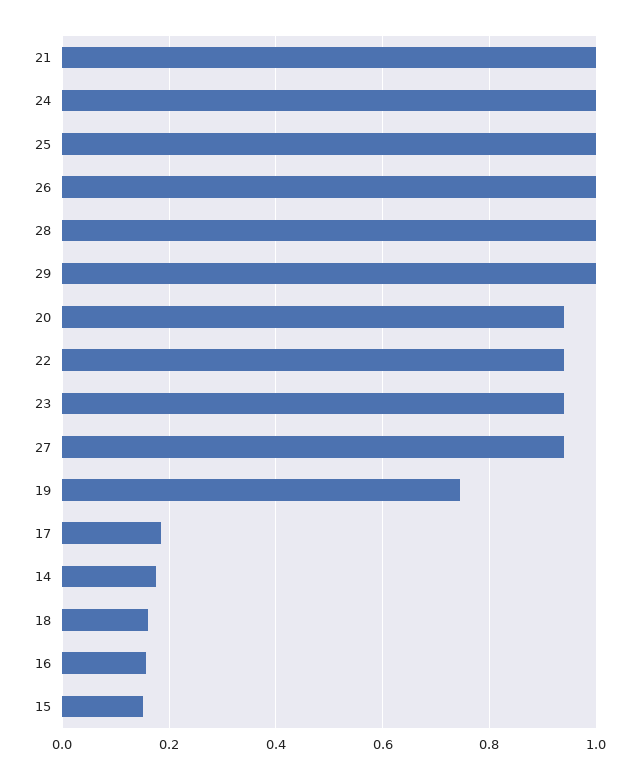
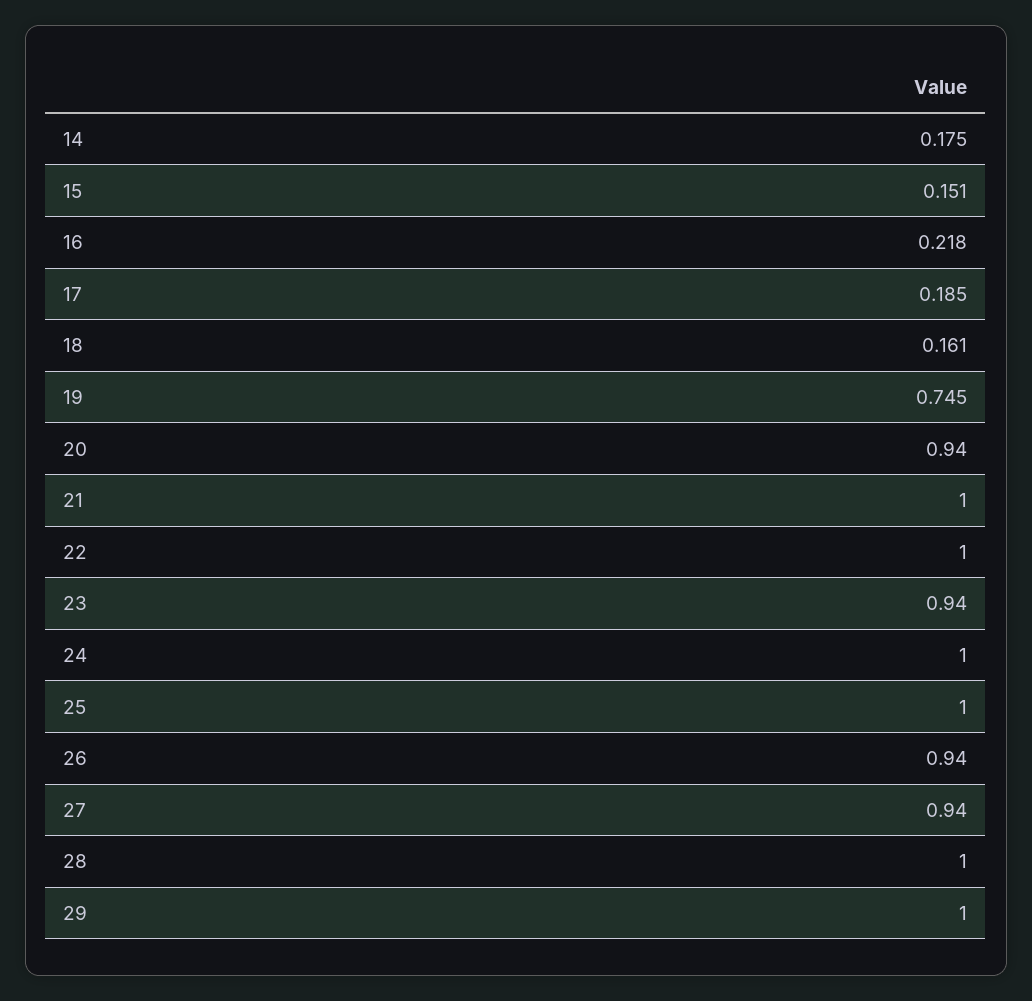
  {
    "21": 1,
    "24": 1,
    "25": 1,
-   "26": 1,
+   "26": 0.94,
    "28": 1,
    "29": 1,
    "20": 0.94,
-   "22": 0.94,
+   "22": 1,
    "23": 0.94,
    "27": 0.94,
    "19": 0.745,
    "17": 0.185,
    "14": 0.175,
    "18": 0.161,
-   "16": 0.16,
+   "16": 0.218,
    "15": 0.151
  }

